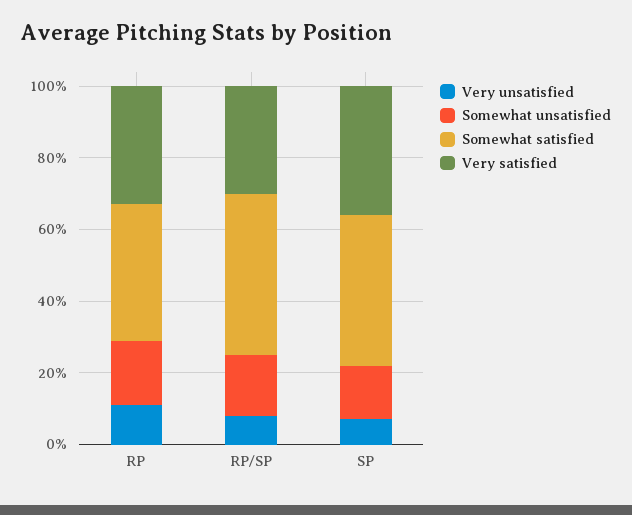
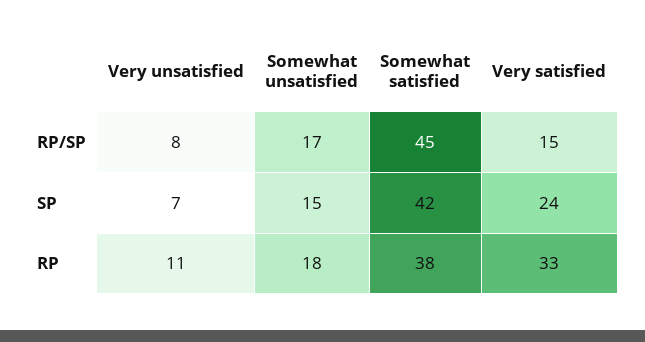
  {
    "Very unsatisfied": {
      "RP": 11,
      "RP/SP": 8,
      "SP": 7
    },
    "Somewhat unsatisfied": {
      "RP": 18,
      "RP/SP": 17,
      "SP": 15
    },
    "Somewhat satisfied": {
      "RP": 38,
      "RP/SP": 45,
      "SP": 42
    },
    "Very satisfied": {
      "RP": 33,
-     "RP/SP": 30,
+     "RP/SP": 15,
-     "SP": 35
+     "SP": 24
    }
  }

